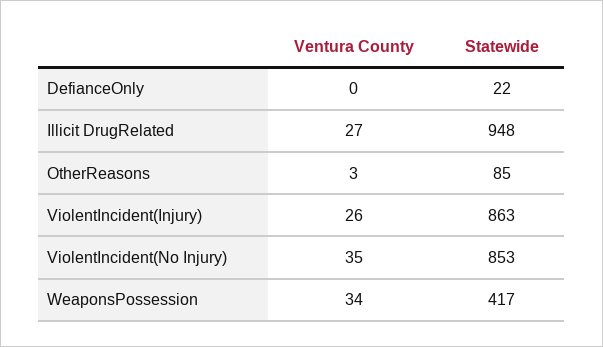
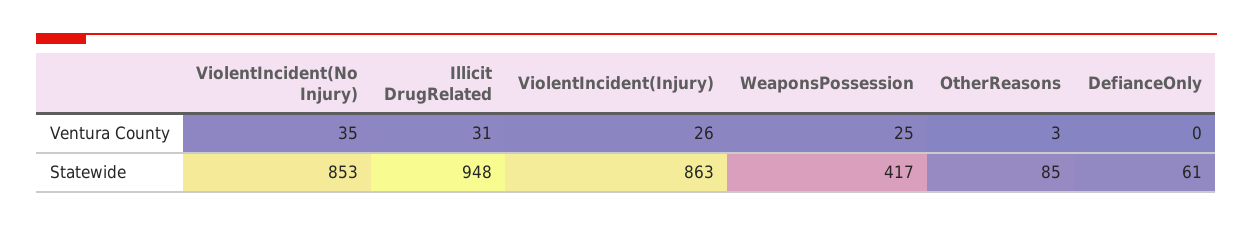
  {
    "Ventura County": {
      "DefianceOnly": 0,
-     "Illicit DrugRelated": 27,
+     "Illicit DrugRelated": 31,
      "OtherReasons": 3,
      "ViolentIncident(Injury)": 26,
      "ViolentIncident(No Injury)": 35,
-     "WeaponsPossession": 34
+     "WeaponsPossession": 25
    },
    "Statewide": {
-     "DefianceOnly": 22,
+     "DefianceOnly": 61,
      "Illicit DrugRelated": 948,
      "OtherReasons": 85,
      "ViolentIncident(Injury)": 863,
      "ViolentIncident(No Injury)": 853,
      "WeaponsPossession": 417
    }
  }

